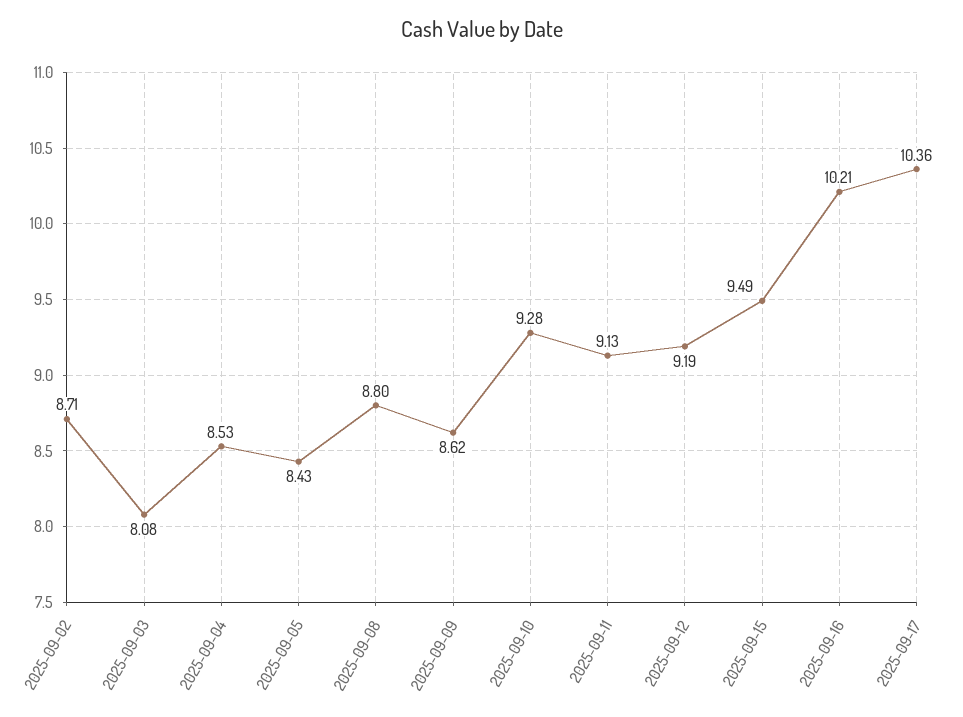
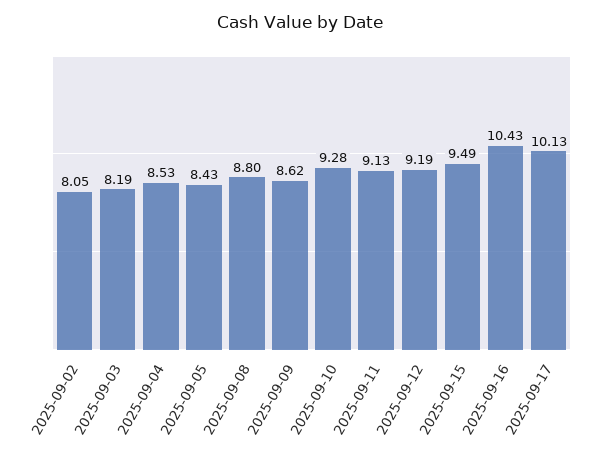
  {
-   "2025-09-02": 8.71,
+   "2025-09-02": 8.05,
-   "2025-09-03": 8.08,
+   "2025-09-03": 8.19,
    "2025-09-04": 8.53,
    "2025-09-05": 8.43,
    "2025-09-08": 8.8,
    "2025-09-09": 8.62,
    "2025-09-10": 9.28,
    "2025-09-11": 9.13,
    "2025-09-12": 9.19,
    "2025-09-15": 9.49,
-   "2025-09-16": 10.21,
+   "2025-09-16": 10.43,
-   "2025-09-17": 10.36
+   "2025-09-17": 10.13
  }

